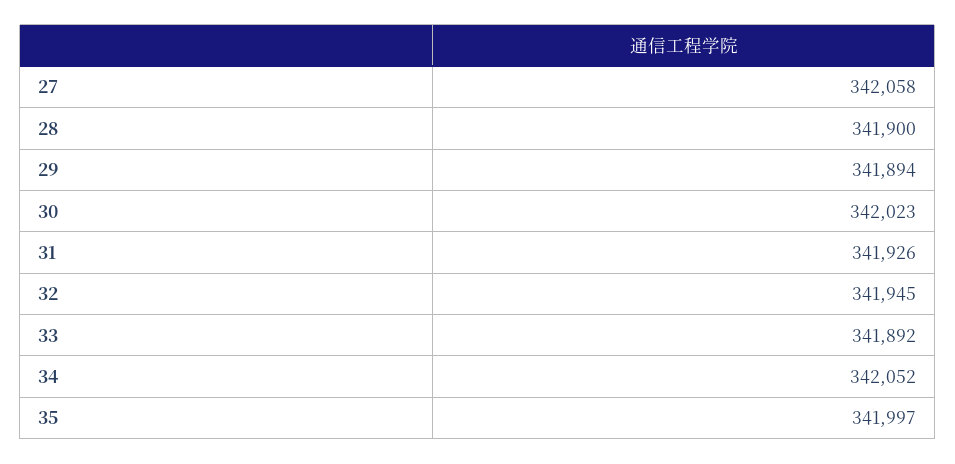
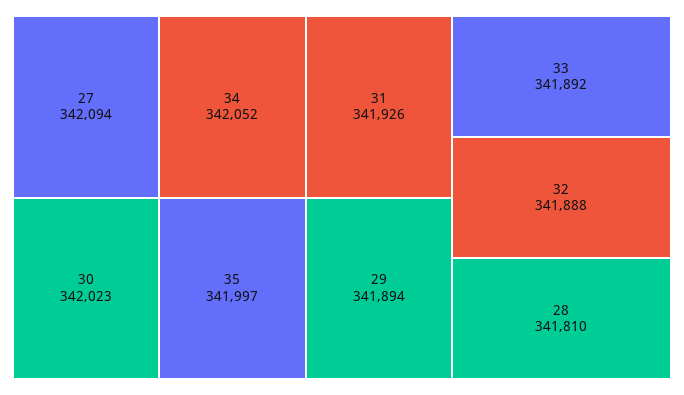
  {
-   "27": 342058,
+   "27": 342094,
-   "28": 341900,
+   "28": 341810,
    "29": 341894,
    "30": 342023,
    "31": 341926,
-   "32": 341945,
+   "32": 341888,
    "33": 341892,
    "34": 342052,
    "35": 341997
  }

